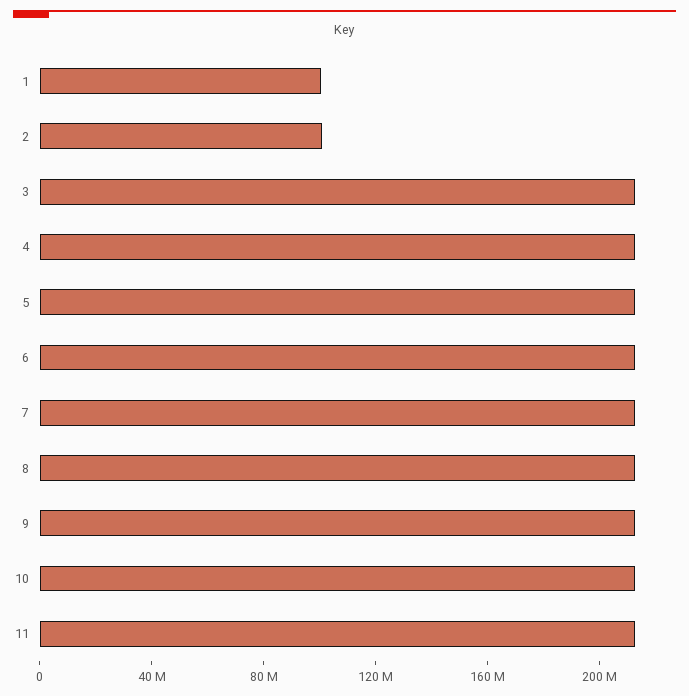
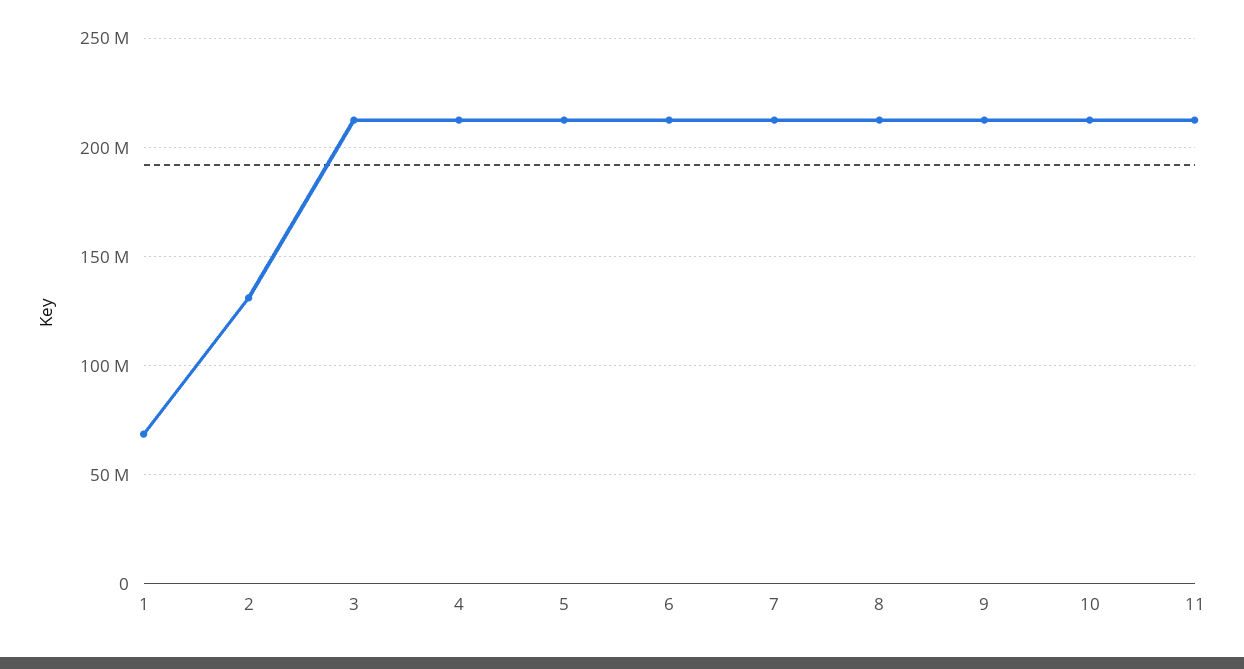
  {
-   "1": 100000000,
+   "1": 70000000,
-   "2": 100000000,
+   "2": 130000000,
    "3": 215000000,
    "4": 215000000,
    "5": 215000000,
    "6": 215000000,
    "7": 215000000,
    "8": 215000000,
    "9": 215000000,
    "10": 215000000,
    "11": 215000000
  }

